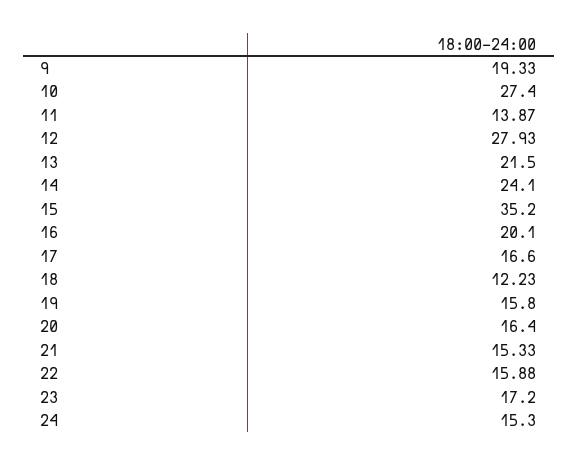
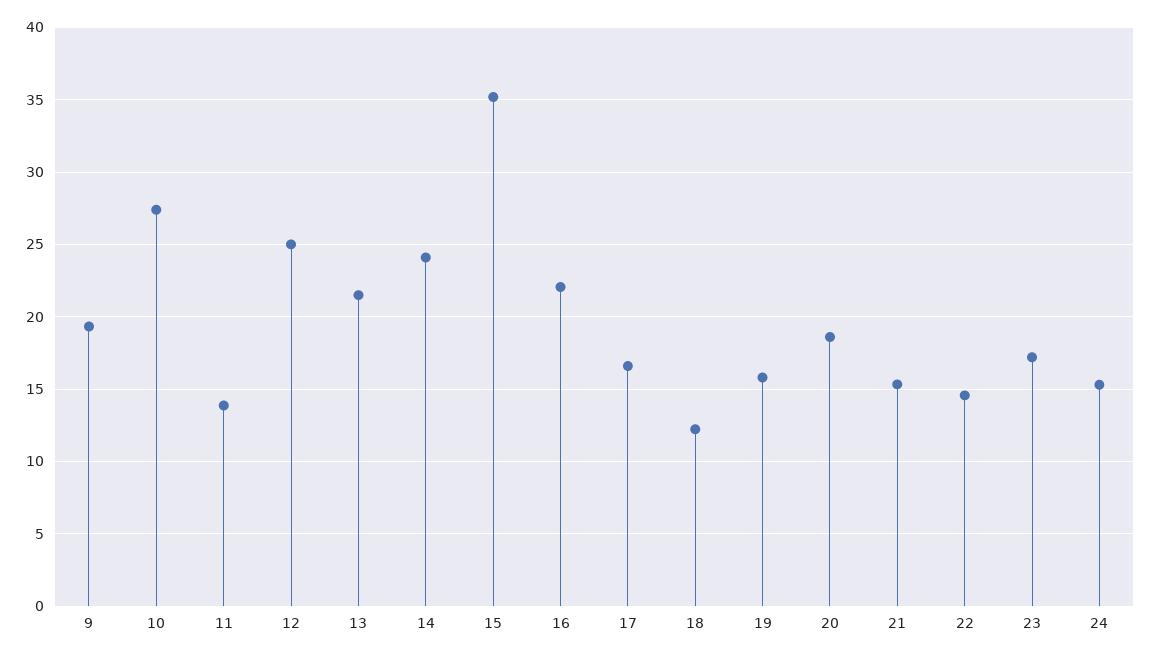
  {
    "9": 19.33,
    "10": 27.4,
    "11": 13.87,
-   "12": 27.93,
+   "12": 25,
    "13": 21.5,
    "14": 24.1,
    "15": 35.2,
-   "16": 20.1,
+   "16": 22,
    "17": 16.6,
    "18": 12.23,
    "19": 15.8,
-   "20": 16.4,
+   "20": 18.5,
    "21": 15.33,
-   "22": 15.88,
+   "22": 14.5,
    "23": 17.2,
    "24": 15.3
  }

